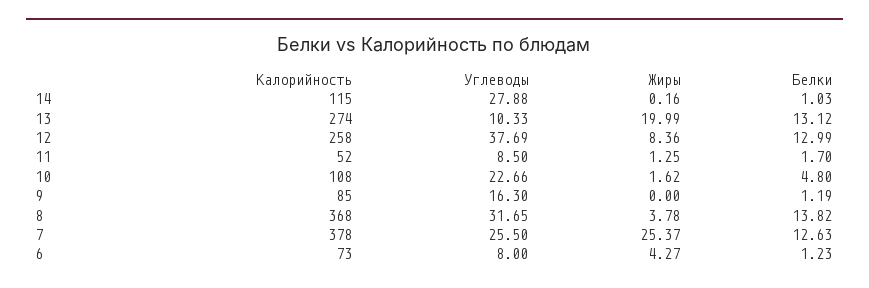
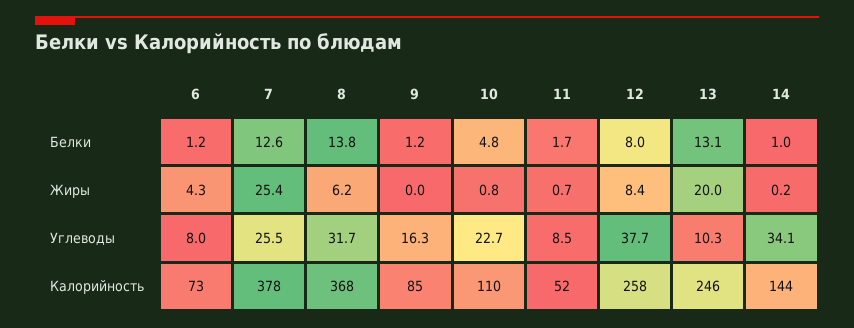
  {
    "Калорийность": {
-     "14": 115,
+     "14": 144,
-     "13": 274,
+     "13": 246,
      "12": 258,
      "11": 52,
-     "10": 108,
+     "10": 110,
      "9": 85,
      "8": 368,
      "7": 378,
      "6": 73
    },
    "Углеводы": {
-     "14": 27.88,
+     "14": 34.1,
      "13": 10.33,
      "12": 37.69,
      "11": 8.5,
      "10": 22.66,
      "9": 16.3,
      "8": 31.65,
      "7": 25.5,
      "6": 8
    },
    "Жиры": {
      "14": 0.16,
      "13": 19.99,
      "12": 8.36,
-     "11": 1.25,
+     "11": 0.7,
-     "10": 1.62,
+     "10": 0.8,
      "9": 0,
-     "8": 3.78,
+     "8": 6.2,
      "7": 25.37,
      "6": 4.27
    },
    "Белки": {
      "14": 1.03,
      "13": 13.12,
-     "12": 12.99,
+     "12": 8,
      "11": 1.7,
      "10": 4.8,
      "9": 1.19,
      "8": 13.82,
      "7": 12.63,
      "6": 1.23
    }
  }

